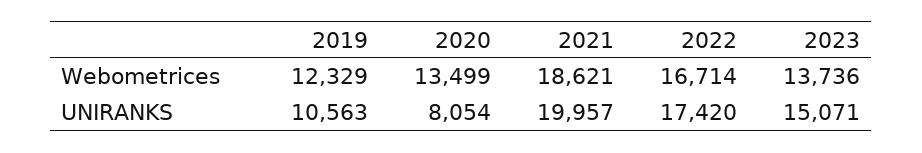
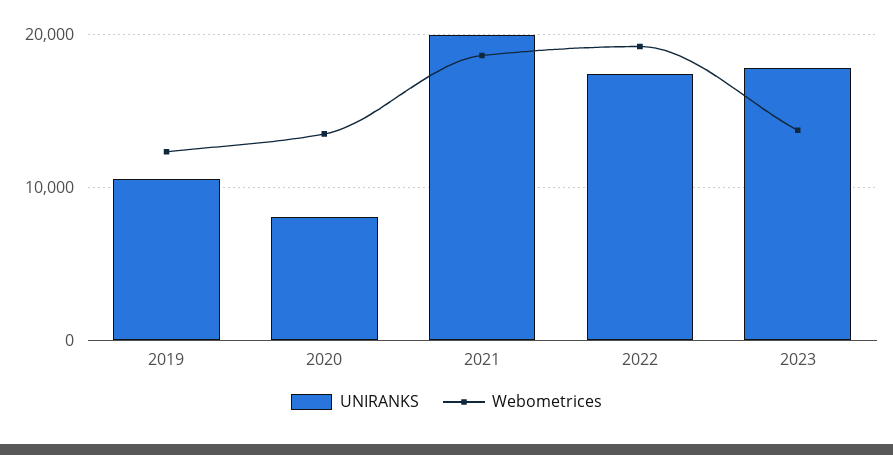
  {
    "Webometrices": {
      "2019": 12329,
      "2020": 13499,
      "2021": 18621,
-     "2022": 16714,
+     "2022": 19000,
      "2023": 13736
    },
    "UNIRANKS": {
      "2019": 10563,
      "2020": 8054,
      "2021": 19957,
      "2022": 17420,
-     "2023": 15071
+     "2023": 18000
    }
  }

